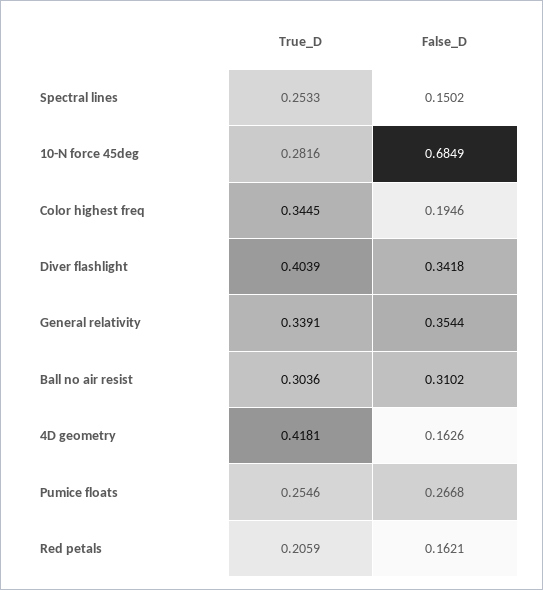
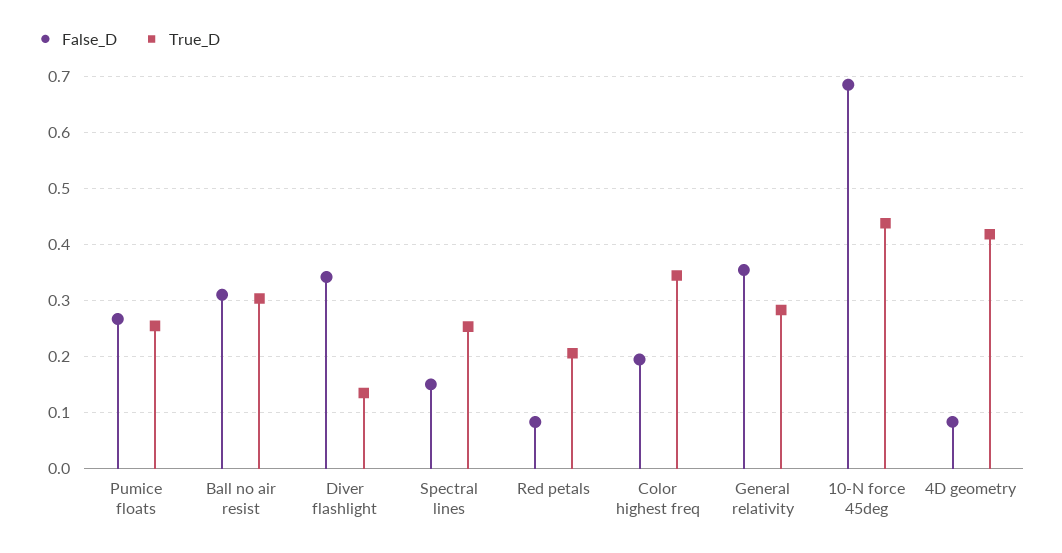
  {
    "True_D": {
      "Spectral lines": 0.2533,
-     "10-N force 45deg": 0.2816,
+     "10-N force 45deg": 0.44,
      "Color highest freq": 0.3445,
-     "Diver flashlight": 0.4039,
+     "Diver flashlight": 0.14,
-     "General relativity": 0.3391,
+     "General relativity": 0.28,
      "Ball no air resist": 0.3036,
      "4D geometry": 0.4181,
      "Pumice floats": 0.2546,
      "Red petals": 0.2059
    },
    "False_D": {
      "Spectral lines": 0.1502,
      "10-N force 45deg": 0.6849,
      "Color highest freq": 0.1946,
      "Diver flashlight": 0.3418,
      "General relativity": 0.3544,
      "Ball no air resist": 0.3102,
-     "4D geometry": 0.1626,
+     "4D geometry": 0.08,
      "Pumice floats": 0.2668,
-     "Red petals": 0.1621
+     "Red petals": 0.08
    }
  }

